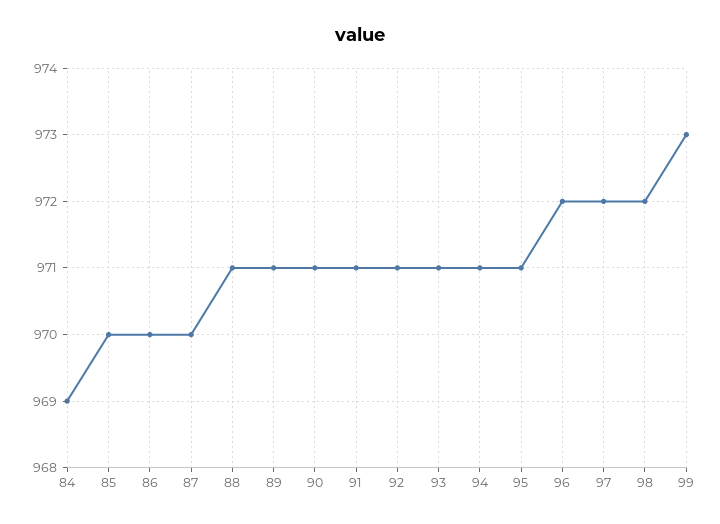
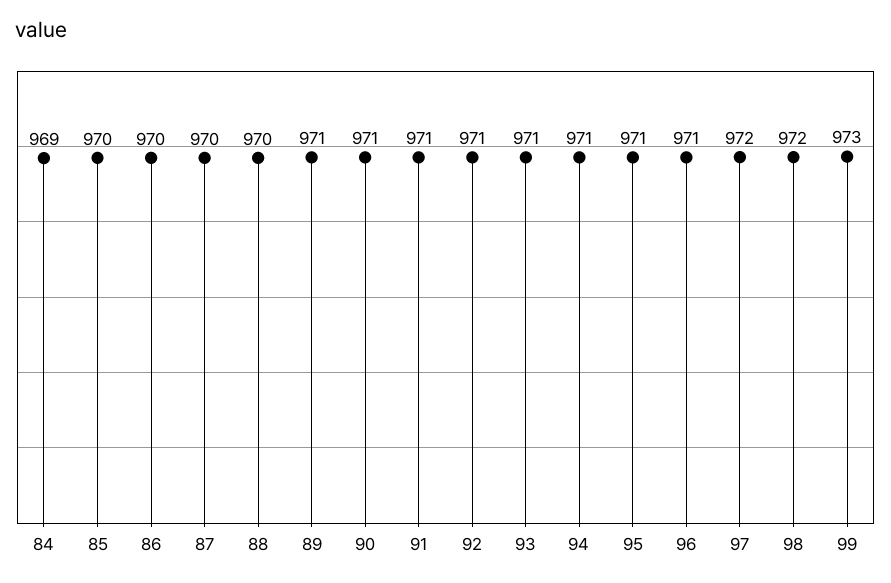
  {
    "84": 969,
    "85": 970,
    "86": 970,
    "87": 970,
-   "88": 971,
+   "88": 970,
    "89": 971,
    "90": 971,
    "91": 971,
    "92": 971,
    "93": 971,
    "94": 971,
    "95": 971,
-   "96": 972,
+   "96": 971,
    "97": 972,
    "98": 972,
    "99": 973
  }

